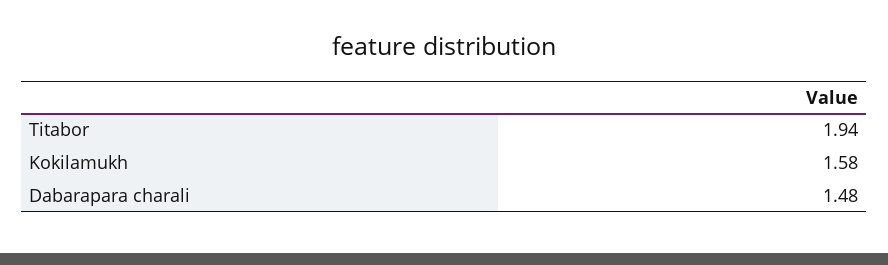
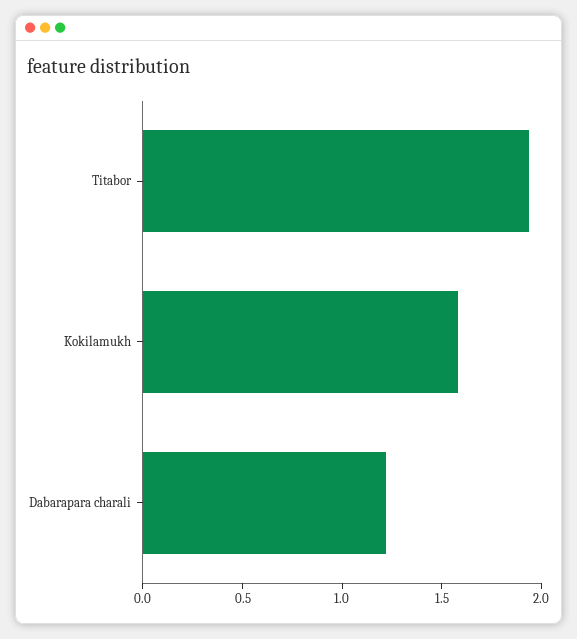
  {
    "Titabor": 1.94,
    "Kokilamukh": 1.58,
-   "Dabarapara charali": 1.48
+   "Dabarapara charali": 1.2
  }

